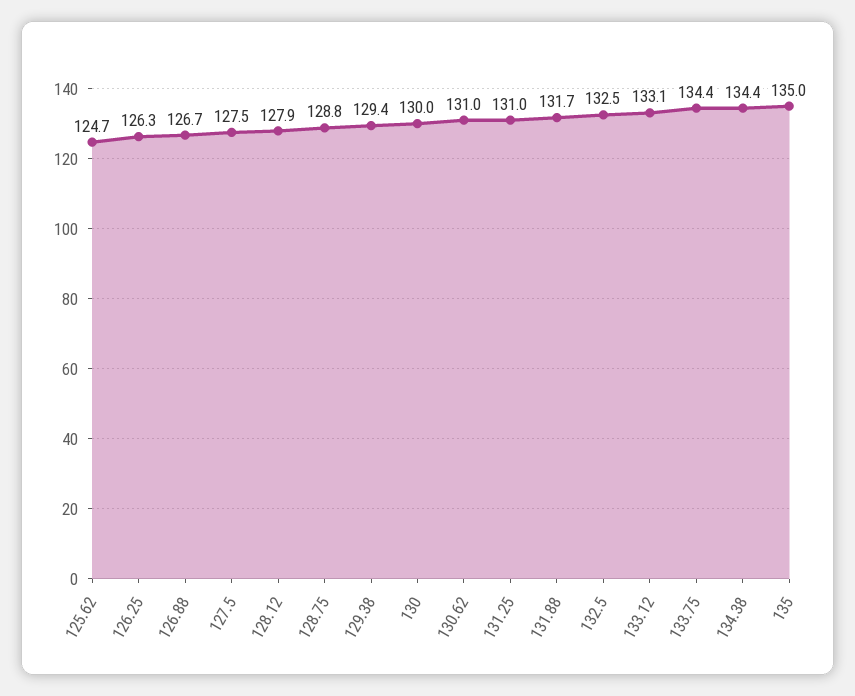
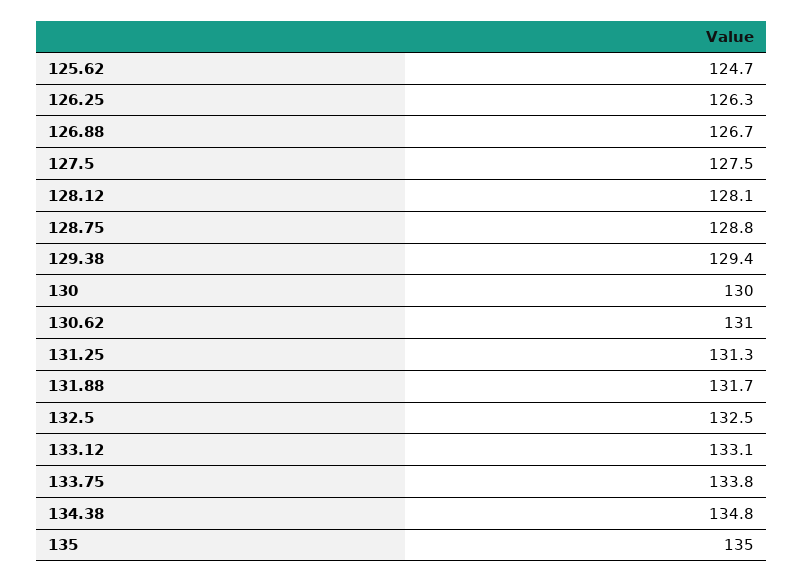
  {
    "125.62": 124.7,
    "126.25": 126.3,
    "126.88": 126.7,
    "127.5": 127.5,
-   "128.12": 127.9,
+   "128.12": 128.1,
    "128.75": 128.8,
    "129.38": 129.4,
    "130": 130,
    "130.62": 131,
-   "131.25": 131,
+   "131.25": 131.3,
    "131.88": 131.7,
    "132.5": 132.5,
    "133.12": 133.1,
-   "133.75": 134.4,
+   "133.75": 133.8,
-   "134.38": 134.4,
+   "134.38": 134.8,
    "135": 135
  }

